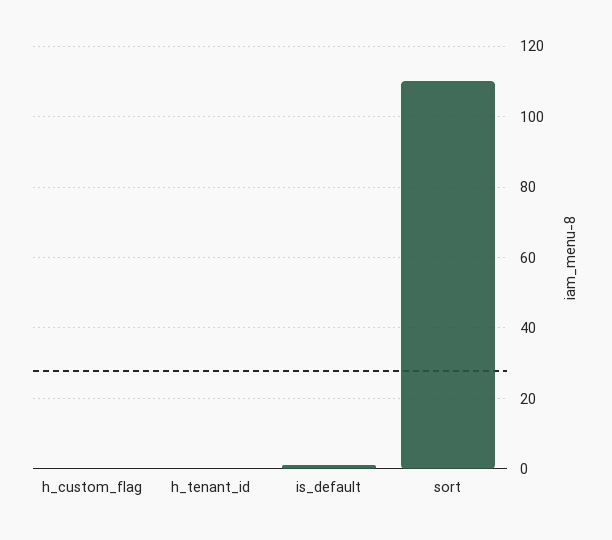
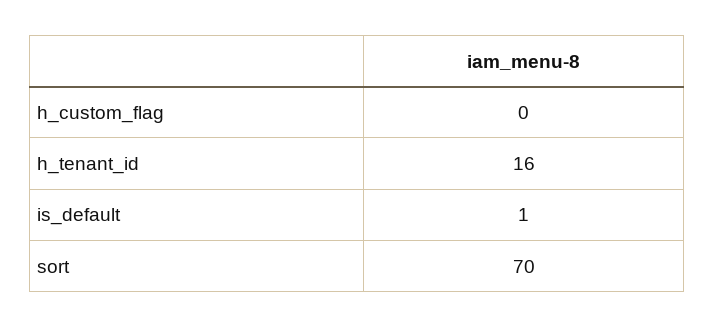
  {
    "h_custom_flag": 0,
-   "h_tenant_id": 0,
+   "h_tenant_id": 16,
    "is_default": 1,
-   "sort": 110
+   "sort": 70
  }

